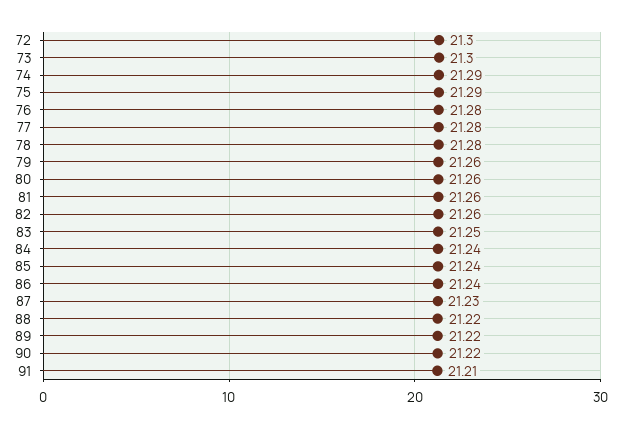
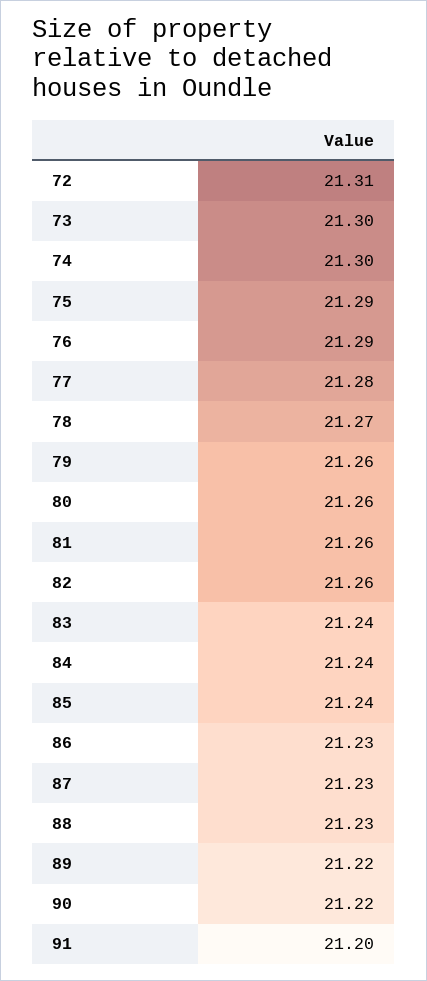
  {
-   "72": 21.3,
+   "72": 21.31,
    "73": 21.3,
-   "74": 21.29,
+   "74": 21.3,
    "75": 21.29,
-   "76": 21.28,
+   "76": 21.29,
    "77": 21.28,
-   "78": 21.28,
+   "78": 21.27,
    "79": 21.26,
    "80": 21.26,
    "81": 21.26,
    "82": 21.26,
-   "83": 21.25,
+   "83": 21.24,
    "84": 21.24,
    "85": 21.24,
-   "86": 21.24,
+   "86": 21.23,
    "87": 21.23,
-   "88": 21.22,
+   "88": 21.23,
    "89": 21.22,
    "90": 21.22,
-   "91": 21.21
+   "91": 21.2
  }

